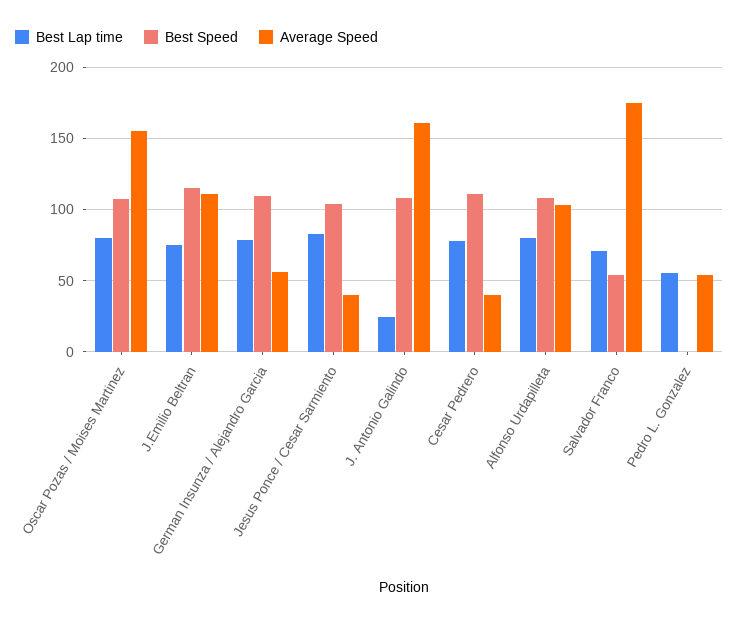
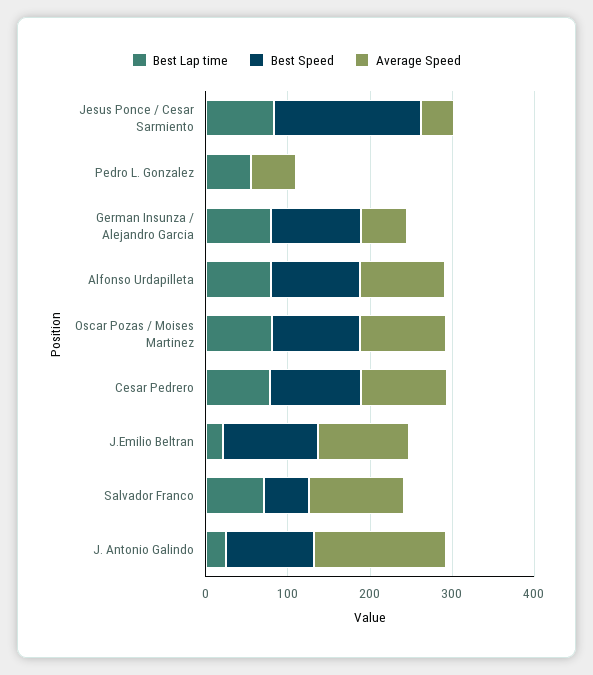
  {
    "Best Lap time": {
      "Oscar Pozas / Moises Martinez": 80,
-     "J.Emilio Beltran": 75,
+     "J.Emilio Beltran": 20,
      "German Insunza / Alejandro Garcia": 80,
      "Jesus Ponce / Cesar Sarmiento": 85,
      "J. Antonio Galindo": 25,
      "Cesar Pedrero": 80,
      "Alfonso Urdapilleta": 80,
      "Salvador Franco": 70,
      "Pedro L. Gonzalez": 55
    },
    "Best Speed": {
      "Oscar Pozas / Moises Martinez": 110,
      "J.Emilio Beltran": 115,
      "German Insunza / Alejandro Garcia": 110,
-     "Jesus Ponce / Cesar Sarmiento": 105,
+     "Jesus Ponce / Cesar Sarmiento": 180,
      "J. Antonio Galindo": 110,
      "Cesar Pedrero": 110,
      "Alfonso Urdapilleta": 110,
      "Salvador Franco": 55,
      "Pedro L. Gonzalez": 0
    },
    "Average Speed": {
-     "Oscar Pozas / Moises Martinez": 155,
+     "Oscar Pozas / Moises Martinez": 100,
      "J.Emilio Beltran": 110,
      "German Insunza / Alejandro Garcia": 55,
      "Jesus Ponce / Cesar Sarmiento": 40,
      "J. Antonio Galindo": 160,
-     "Cesar Pedrero": 40,
+     "Cesar Pedrero": 100,
      "Alfonso Urdapilleta": 105,
-     "Salvador Franco": 175,
+     "Salvador Franco": 120,
      "Pedro L. Gonzalez": 55
    }
  }

